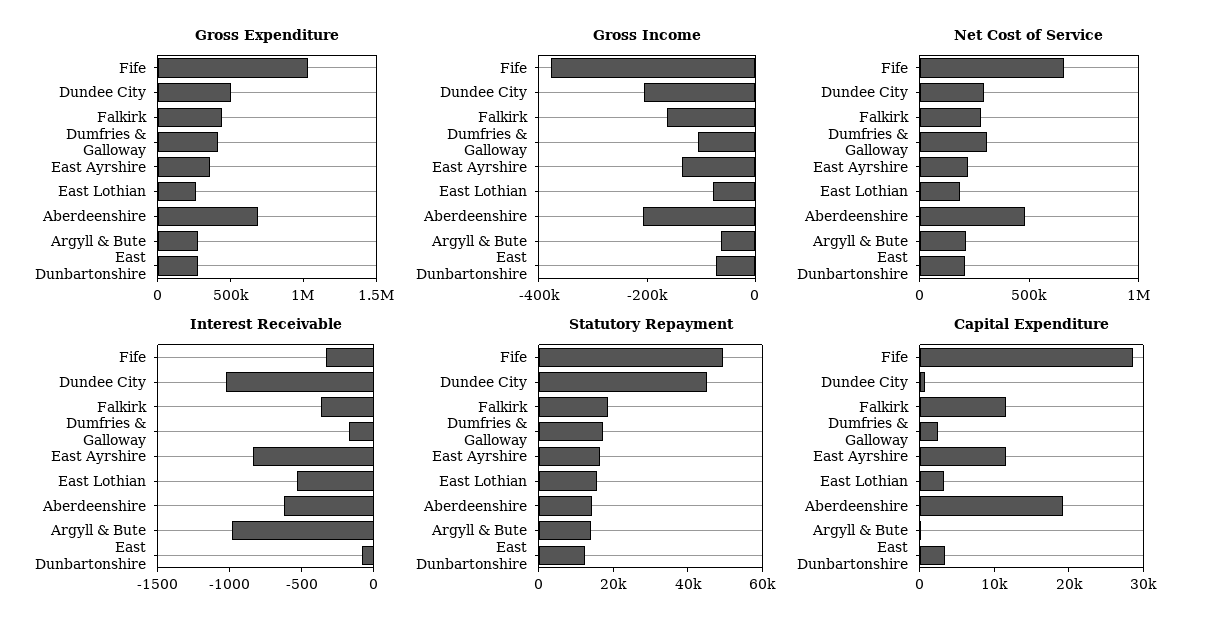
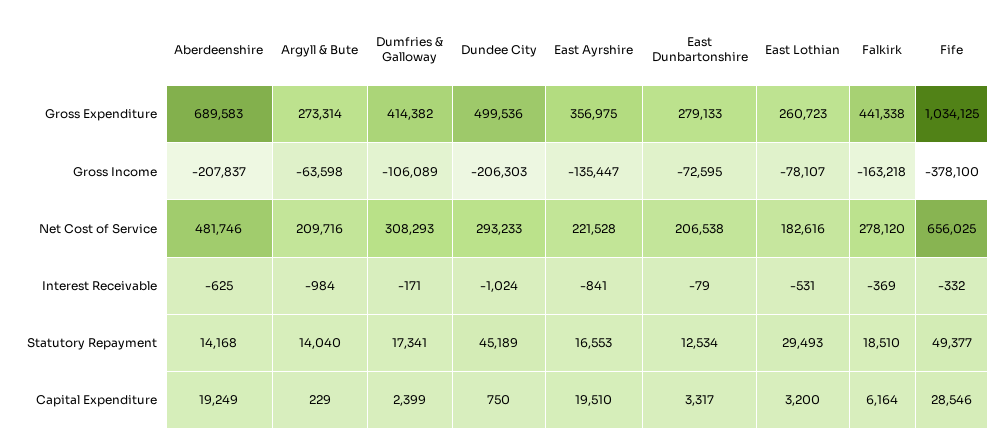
  {
    "Gross Expenditure": {
      "Fife": 1034125,
      "Dundee City": 499536,
      "Falkirk": 441338,
      "Dumfries & Galloway": 414382,
      "East Ayrshire": 356975,
      "East Lothian": 260723,
      "Aberdeenshire": 689583,
      "Argyll & Bute": 273314,
      "East Dunbartonshire": 279133
    },
    "Gross Income": {
      "Fife": -378100,
      "Dundee City": -206303,
      "Falkirk": -163218,
      "Dumfries & Galloway": -106089,
      "East Ayrshire": -135447,
      "East Lothian": -78107,
      "Aberdeenshire": -207837,
      "Argyll & Bute": -63598,
      "East Dunbartonshire": -72595
    },
    "Net Cost of Service": {
      "Fife": 656025,
      "Dundee City": 293233,
      "Falkirk": 278120,
      "Dumfries & Galloway": 308293,
      "East Ayrshire": 221528,
      "East Lothian": 182616,
      "Aberdeenshire": 481746,
      "Argyll & Bute": 209716,
      "East Dunbartonshire": 206538
    },
    "Interest Receivable": {
      "Fife": -332,
      "Dundee City": -1024,
      "Falkirk": -369,
      "Dumfries & Galloway": -171,
      "East Ayrshire": -841,
      "East Lothian": -531,
      "Aberdeenshire": -625,
      "Argyll & Bute": -984,
      "East Dunbartonshire": -79
    },
    "Statutory Repayment": {
      "Fife": 49377,
      "Dundee City": 45189,
      "Falkirk": 18510,
      "Dumfries & Galloway": 17341,
      "East Ayrshire": 16553,
-     "East Lothian": 15000,
+     "East Lothian": 29493,
      "Aberdeenshire": 14168,
      "Argyll & Bute": 14040,
      "East Dunbartonshire": 12534
    },
    "Capital Expenditure": {
      "Fife": 28546,
      "Dundee City": 750,
-     "Falkirk": 12000,
+     "Falkirk": 6164,
      "Dumfries & Galloway": 2399,
-     "East Ayrshire": 12000,
+     "East Ayrshire": 19510,
      "East Lothian": 3200,
      "Aberdeenshire": 19249,
      "Argyll & Bute": 229,
      "East Dunbartonshire": 3317
    }
  }

